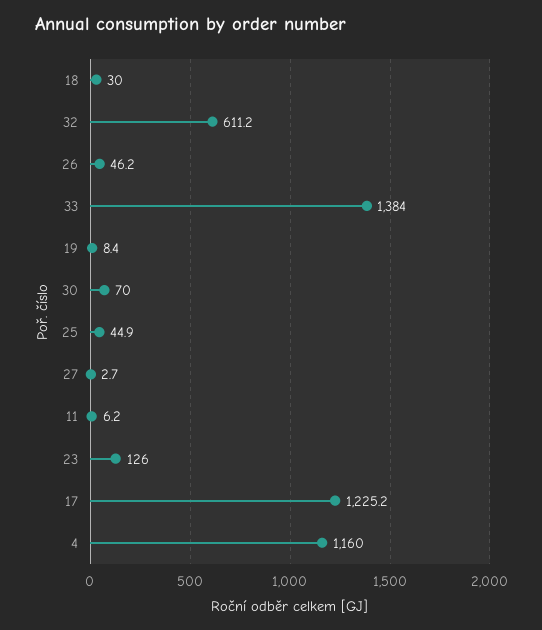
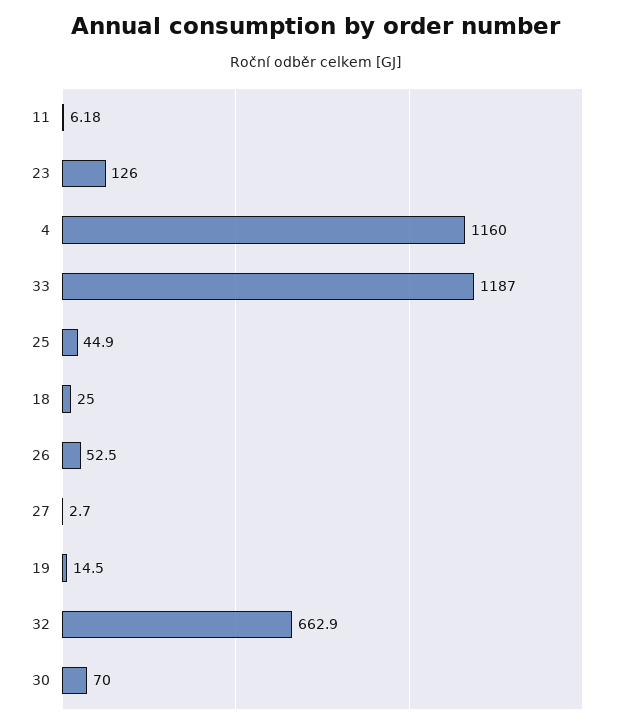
  {
-   "18": 30,
+   "18": 25,
-   "32": 611.2,
+   "32": 662.9,
-   "26": 46.2,
+   "26": 52.5,
-   "33": 1384,
+   "33": 1187,
-   "19": 8.4,
+   "19": 14.5,
    "30": 70,
    "25": 44.9,
    "27": 2.7,
    "11": 6.18,
    "23": 126,
-   "17": 1225.2,
    "4": 1160
  }

